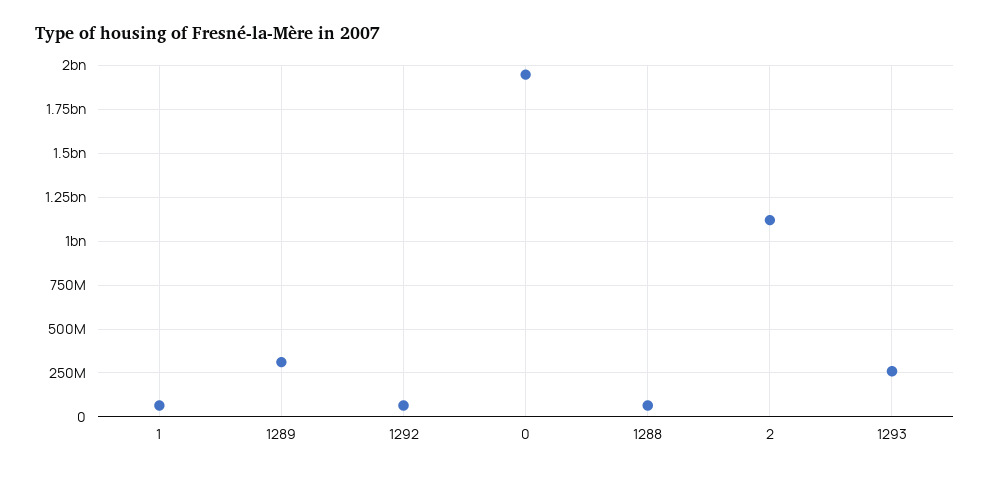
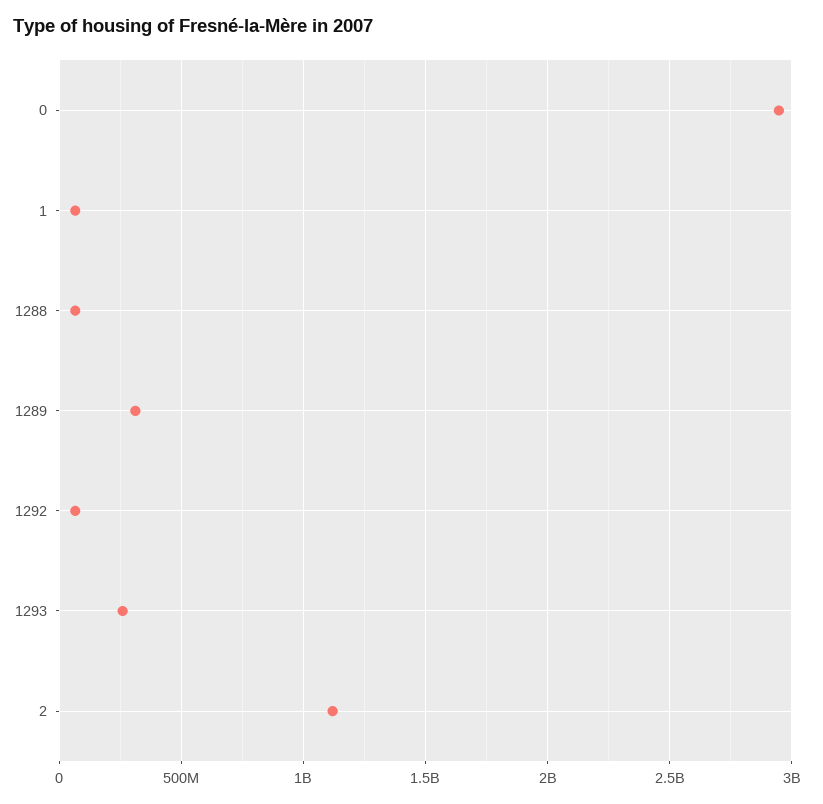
  {
    "1": 50000000,
    "1289": 300000000,
    "1292": 50000000,
-   "0": 1950000000,
+   "0": 2950000000,
    "1288": 50000000,
    "2": 1100000000,
    "1293": 250000000
  }

